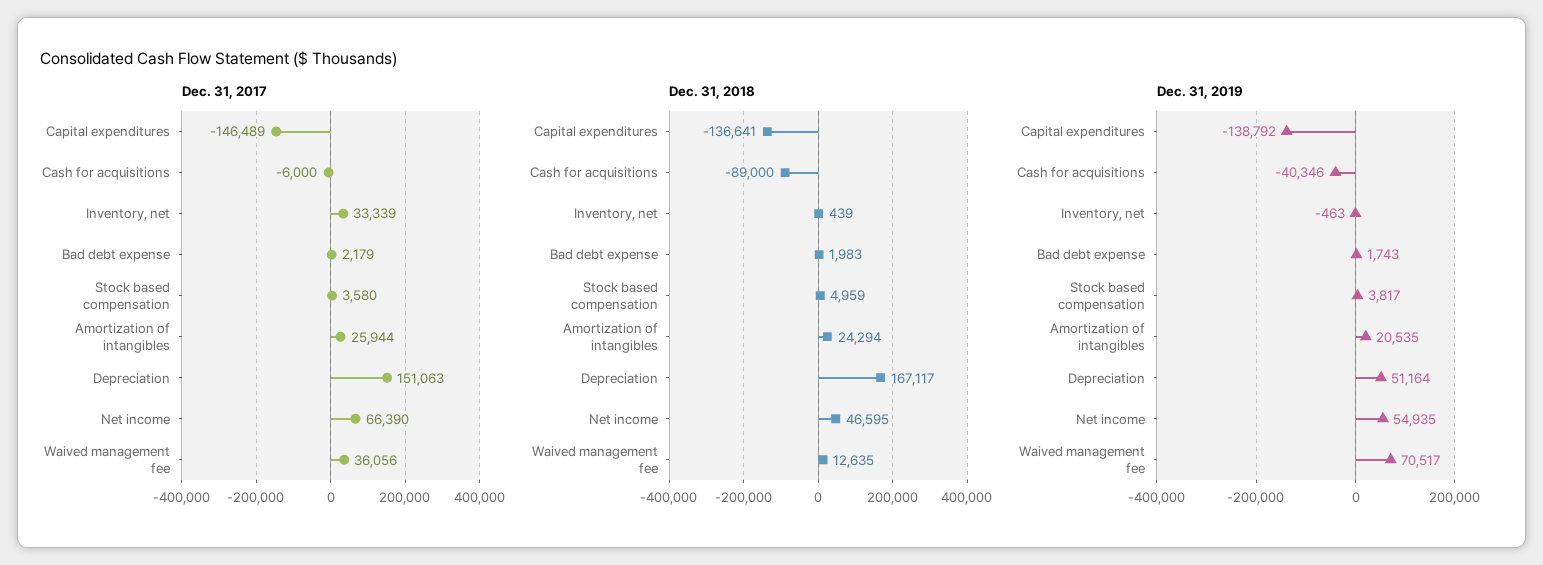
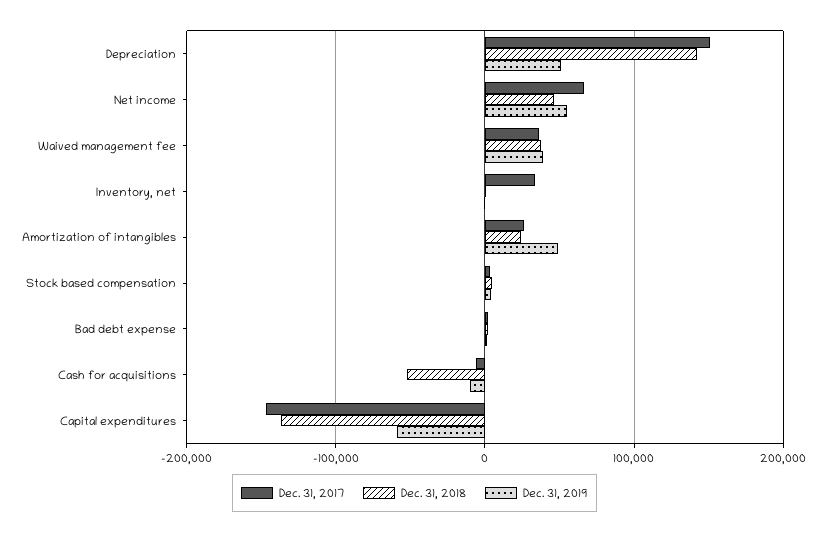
  {
    "Dec. 31, 2017": {
      "Capital expenditures": -146489,
      "Cash for acquisitions": -6000,
      "Inventory, net": 33339,
      "Bad debt expense": 2179,
      "Stock based compensation": 3580,
      "Amortization of intangibles": 25944,
      "Depreciation": 151063,
      "Net income": 66390,
      "Waived management fee": 36056
    },
    "Dec. 31, 2018": {
      "Capital expenditures": -136641,
-     "Cash for acquisitions": -89000,
+     "Cash for acquisitions": -50000,
      "Inventory, net": 439,
      "Bad debt expense": 1983,
      "Stock based compensation": 4959,
      "Amortization of intangibles": 24294,
-     "Depreciation": 167117,
+     "Depreciation": 140000,
      "Net income": 46595,
-     "Waived management fee": 12635
+     "Waived management fee": 40000
    },
    "Dec. 31, 2019": {
-     "Capital expenditures": -138792,
+     "Capital expenditures": -60000,
-     "Cash for acquisitions": -40346,
+     "Cash for acquisitions": -10000,
      "Inventory, net": -463,
      "Bad debt expense": 1743,
      "Stock based compensation": 3817,
-     "Amortization of intangibles": 20535,
+     "Amortization of intangibles": 50000,
      "Depreciation": 51164,
      "Net income": 54935,
-     "Waived management fee": 70517
+     "Waived management fee": 40000
    }
  }

